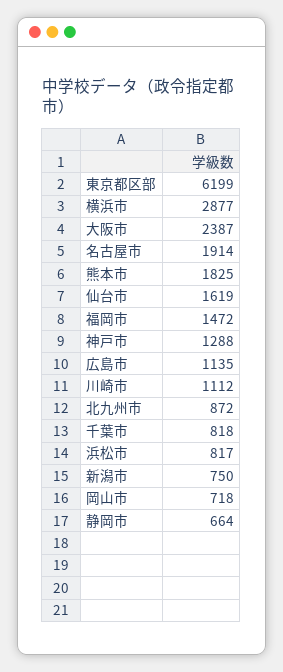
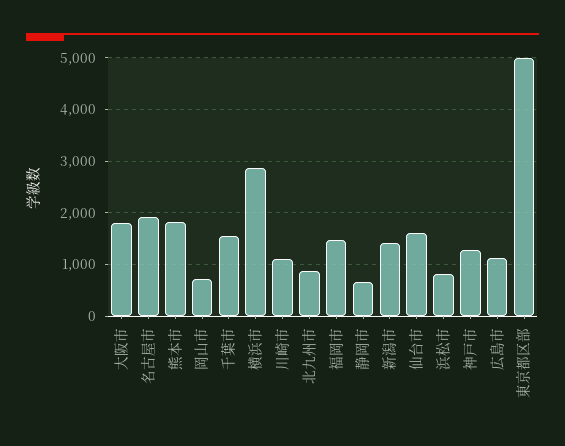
  {
-   "東京都区部": 6199,
+   "東京都区部": 5000,
    "横浜市": 2877,
-   "大阪市": 2387,
+   "大阪市": 1800,
    "名古屋市": 1914,
    "熊本市": 1825,
    "仙台市": 1619,
    "福岡市": 1472,
    "神戸市": 1288,
    "広島市": 1135,
    "川崎市": 1112,
    "北九州市": 872,
-   "千葉市": 818,
+   "千葉市": 1600,
    "浜松市": 817,
-   "新潟市": 750,
+   "新潟市": 1400,
    "岡山市": 718,
    "静岡市": 664
  }

